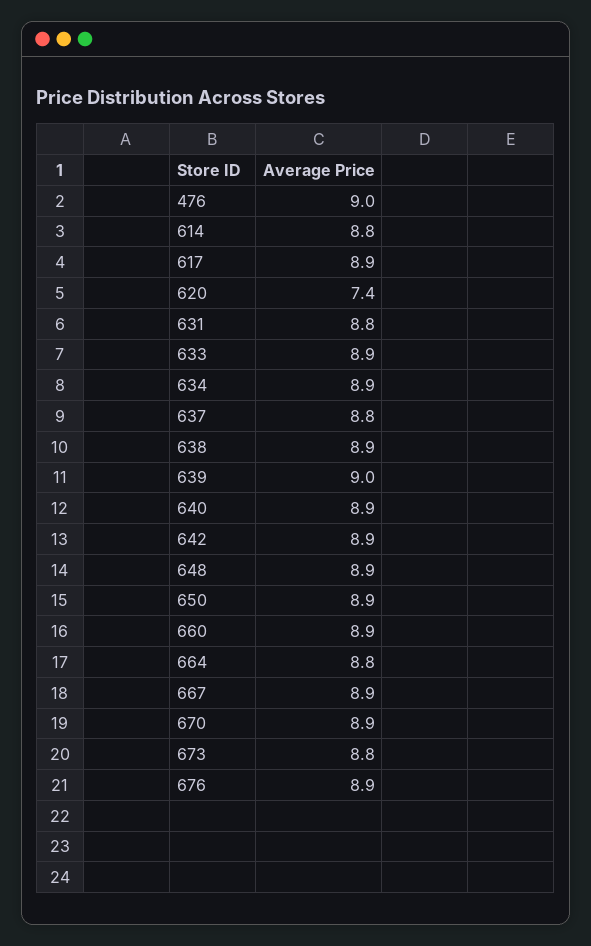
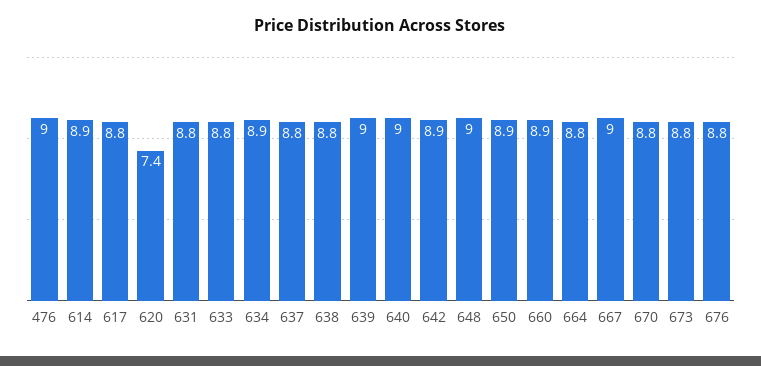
  {
    "476": 9,
-   "614": 8.8,
+   "614": 8.9,
-   "617": 8.9,
+   "617": 8.8,
    "620": 7.4,
    "631": 8.8,
-   "633": 8.9,
+   "633": 8.8,
    "634": 8.9,
    "637": 8.8,
-   "638": 8.9,
+   "638": 8.8,
    "639": 9,
-   "640": 8.9,
+   "640": 9,
    "642": 8.9,
-   "648": 8.9,
+   "648": 9,
    "650": 8.9,
    "660": 8.9,
    "664": 8.8,
-   "667": 8.9,
+   "667": 9,
-   "670": 8.9,
+   "670": 8.8,
    "673": 8.8,
-   "676": 8.9
+   "676": 8.8
  }

